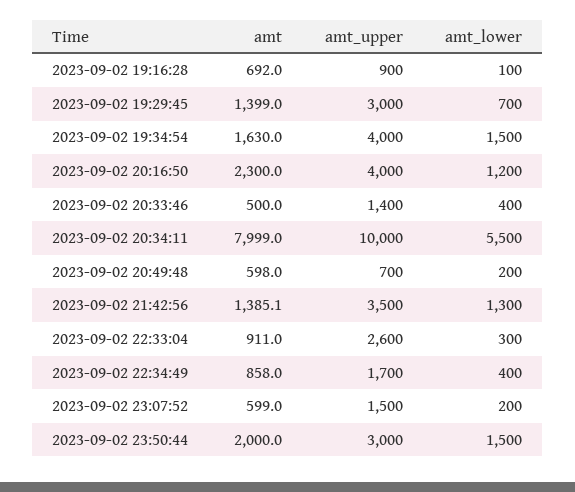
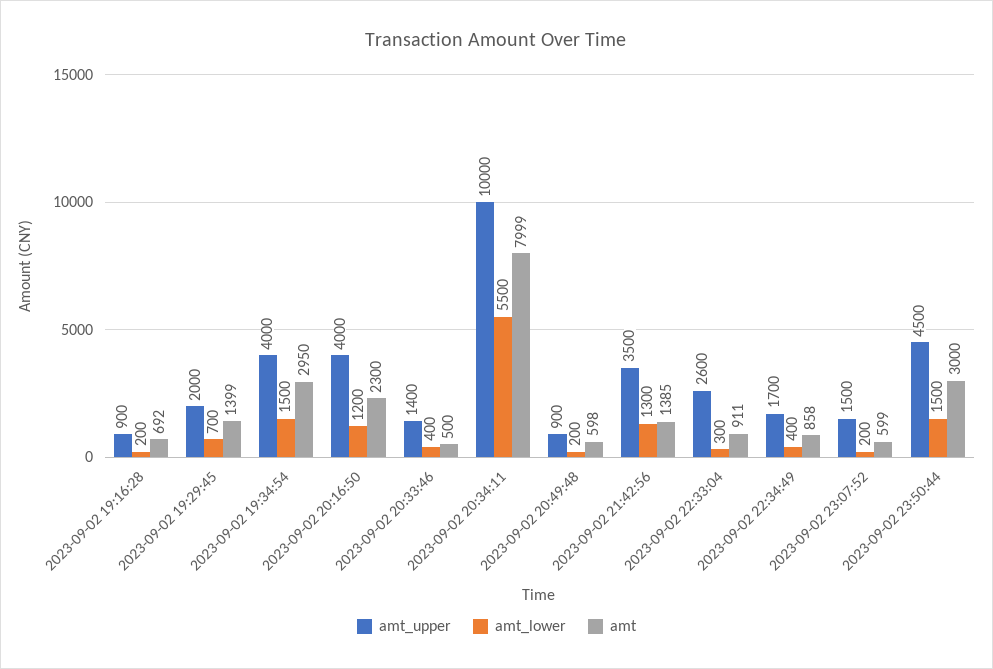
  {
    "amt": {
      "2023-09-02 19:16:28": 692,
      "2023-09-02 19:29:45": 1399,
-     "2023-09-02 19:34:54": 1630,
+     "2023-09-02 19:34:54": 2950,
      "2023-09-02 20:16:50": 2300,
      "2023-09-02 20:33:46": 500,
      "2023-09-02 20:34:11": 7999,
      "2023-09-02 20:49:48": 598,
      "2023-09-02 21:42:56": 1385.1,
      "2023-09-02 22:33:04": 911,
      "2023-09-02 22:34:49": 858,
      "2023-09-02 23:07:52": 599,
-     "2023-09-02 23:50:44": 2000
+     "2023-09-02 23:50:44": 3000
    },
    "amt_upper": {
      "2023-09-02 19:16:28": 900,
-     "2023-09-02 19:29:45": 3000,
+     "2023-09-02 19:29:45": 2000,
      "2023-09-02 19:34:54": 4000,
      "2023-09-02 20:16:50": 4000,
      "2023-09-02 20:33:46": 1400,
      "2023-09-02 20:34:11": 10000,
-     "2023-09-02 20:49:48": 700,
+     "2023-09-02 20:49:48": 900,
      "2023-09-02 21:42:56": 3500,
      "2023-09-02 22:33:04": 2600,
      "2023-09-02 22:34:49": 1700,
      "2023-09-02 23:07:52": 1500,
-     "2023-09-02 23:50:44": 3000
+     "2023-09-02 23:50:44": 4500
    },
    "amt_lower": {
-     "2023-09-02 19:16:28": 100,
+     "2023-09-02 19:16:28": 200,
      "2023-09-02 19:29:45": 700,
      "2023-09-02 19:34:54": 1500,
      "2023-09-02 20:16:50": 1200,
      "2023-09-02 20:33:46": 400,
      "2023-09-02 20:34:11": 5500,
      "2023-09-02 20:49:48": 200,
      "2023-09-02 21:42:56": 1300,
      "2023-09-02 22:33:04": 300,
      "2023-09-02 22:34:49": 400,
      "2023-09-02 23:07:52": 200,
      "2023-09-02 23:50:44": 1500
    }
  }

